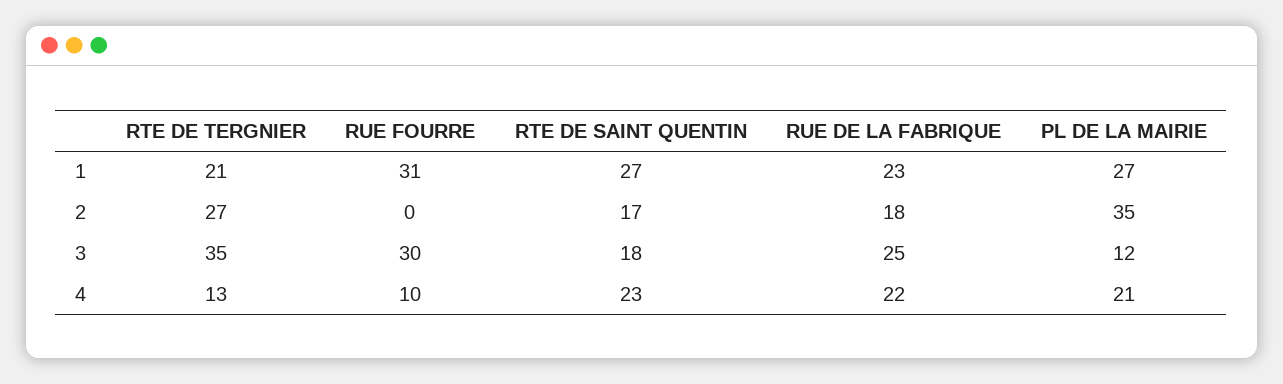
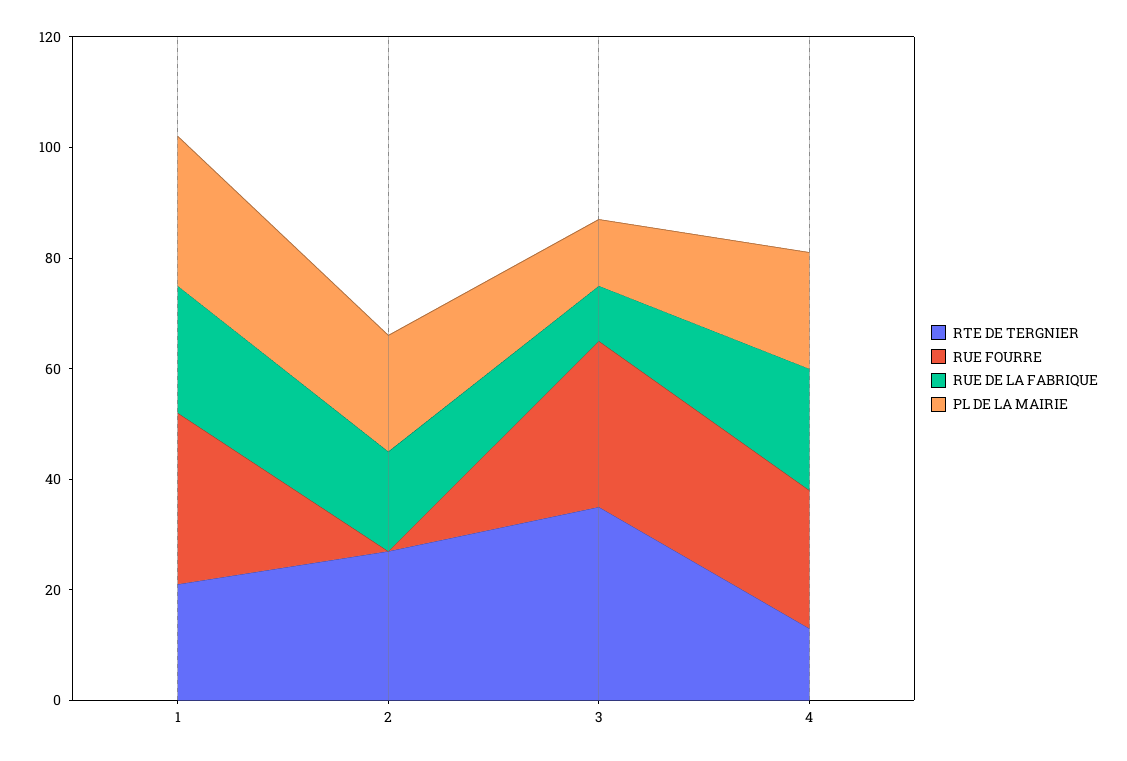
  {
    "RTE DE TERGNIER": {
      "1": 21,
      "2": 27,
      "3": 35,
      "4": 13
    },
    "RUE FOURRE": {
      "1": 31,
      "2": 0,
      "3": 30,
-     "4": 10
+     "4": 25
    },
-   "RTE DE SAINT QUENTIN": {
-     "1": 27,
-     "2": 17,
-     "3": 18,
-     "4": 23
-   },
    "RUE DE LA FABRIQUE": {
      "1": 23,
      "2": 18,
-     "3": 25,
+     "3": 10,
      "4": 22
    },
    "PL DE LA MAIRIE": {
      "1": 27,
-     "2": 35,
+     "2": 20,
      "3": 12,
      "4": 21
    }
  }

